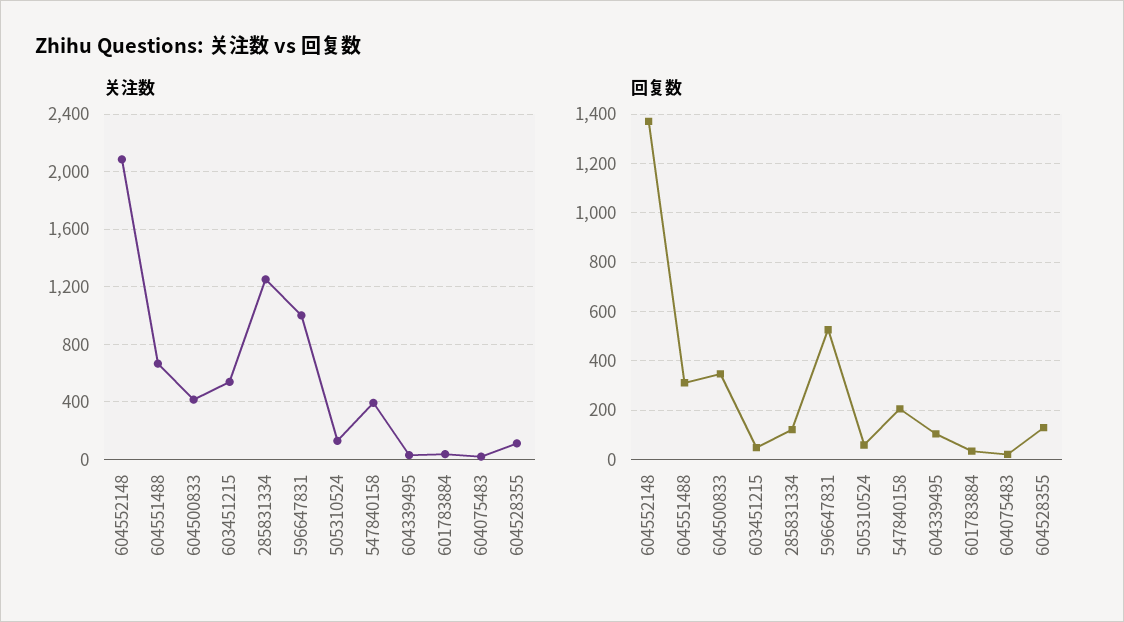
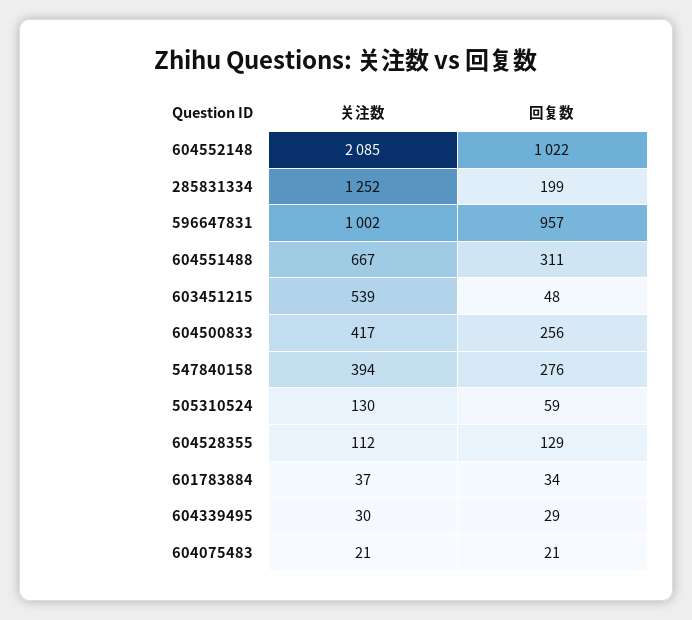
  {
    "关注数": {
      "604552148": 2085,
      "604551488": 667,
      "604500833": 417,
      "603451215": 539,
      "285831334": 1252,
      "596647831": 1002,
      "505310524": 130,
      "547840158": 394,
      "604339495": 30,
      "601783884": 37,
      "604075483": 21,
      "604528355": 112
    },
    "回复数": {
-     "604552148": 1375,
+     "604552148": 1022,
      "604551488": 311,
-     "604500833": 350,
+     "604500833": 256,
      "603451215": 48,
-     "285831334": 125,
+     "285831334": 199,
-     "596647831": 525,
+     "596647831": 957,
      "505310524": 59,
-     "547840158": 200,
+     "547840158": 276,
-     "604339495": 100,
+     "604339495": 29,
      "601783884": 34,
      "604075483": 21,
      "604528355": 129
    }
  }

